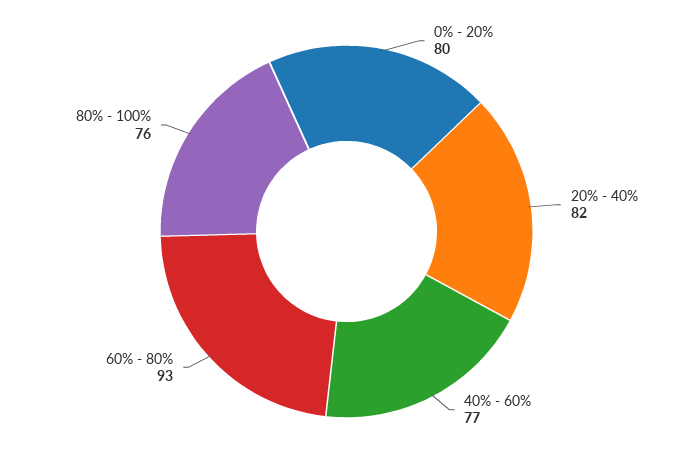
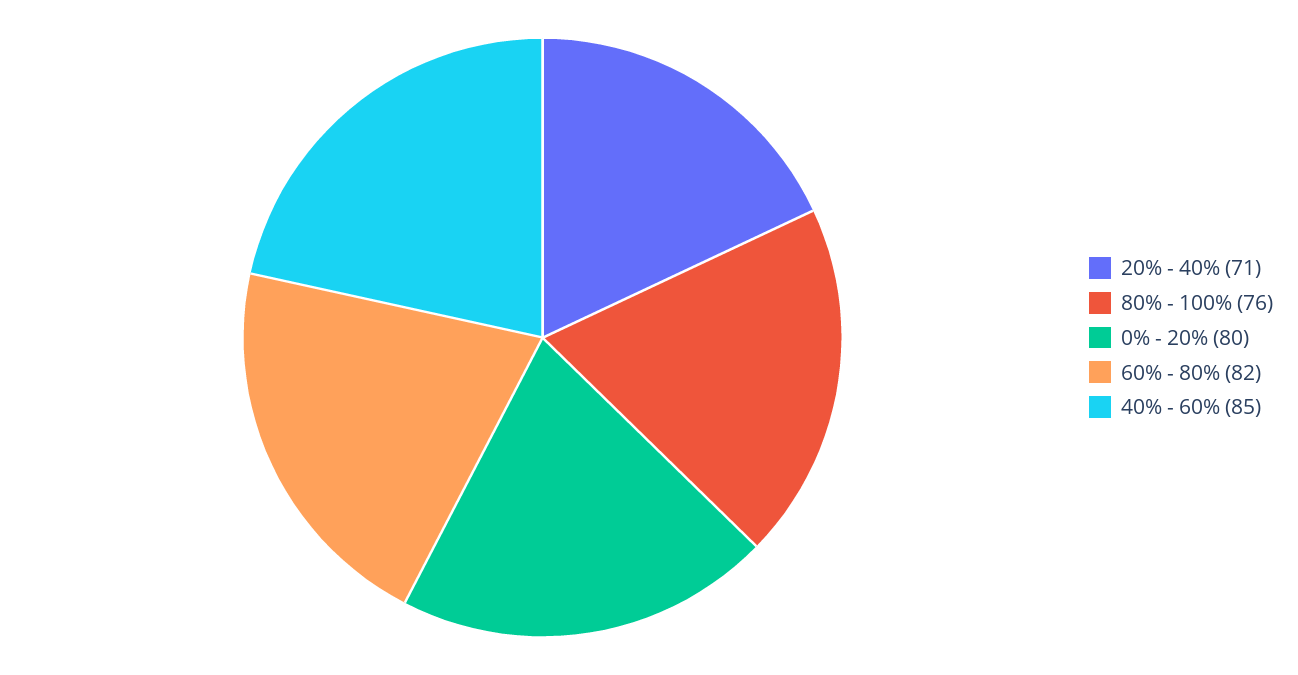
  {
    "0% - 20%": 80,
-   "20% - 40%": 82,
+   "20% - 40%": 71,
-   "40% - 60%": 77,
+   "40% - 60%": 85,
-   "60% - 80%": 93,
+   "60% - 80%": 82,
    "80% - 100%": 76
  }

